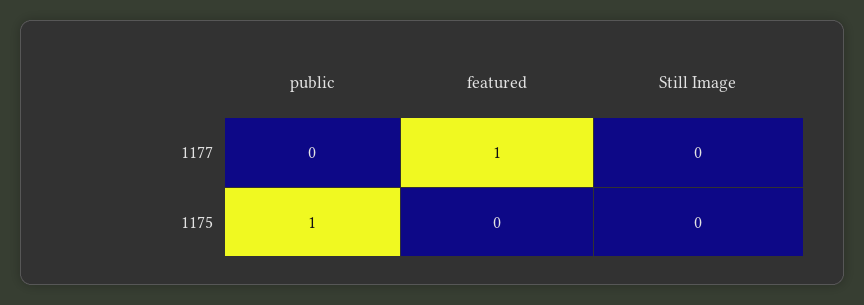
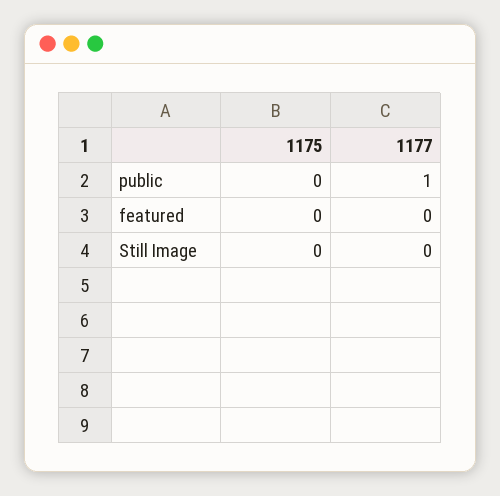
  {
    "public": {
-     "1177": 0,
+     "1177": 1,
-     "1175": 1
+     "1175": 0
    },
    "featured": {
-     "1177": 1,
+     "1177": 0,
      "1175": 0
    },
    "Still Image": {
      "1177": 0,
      "1175": 0
    }
  }

